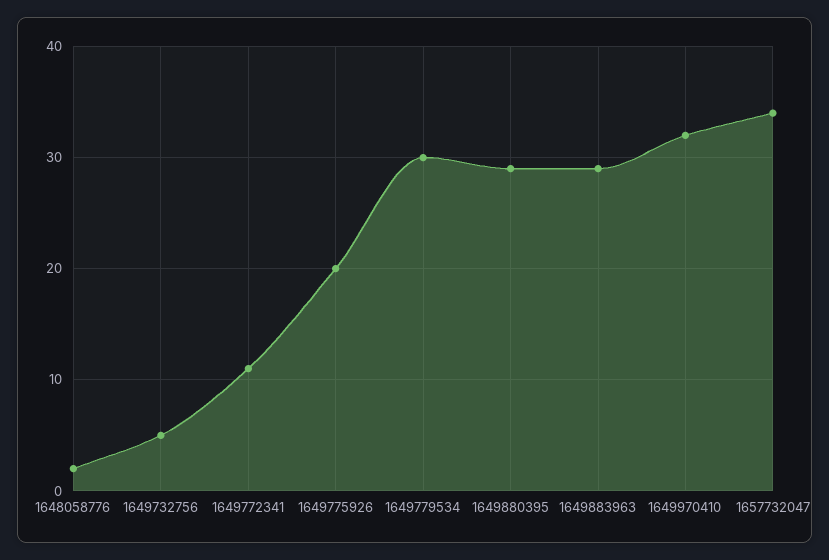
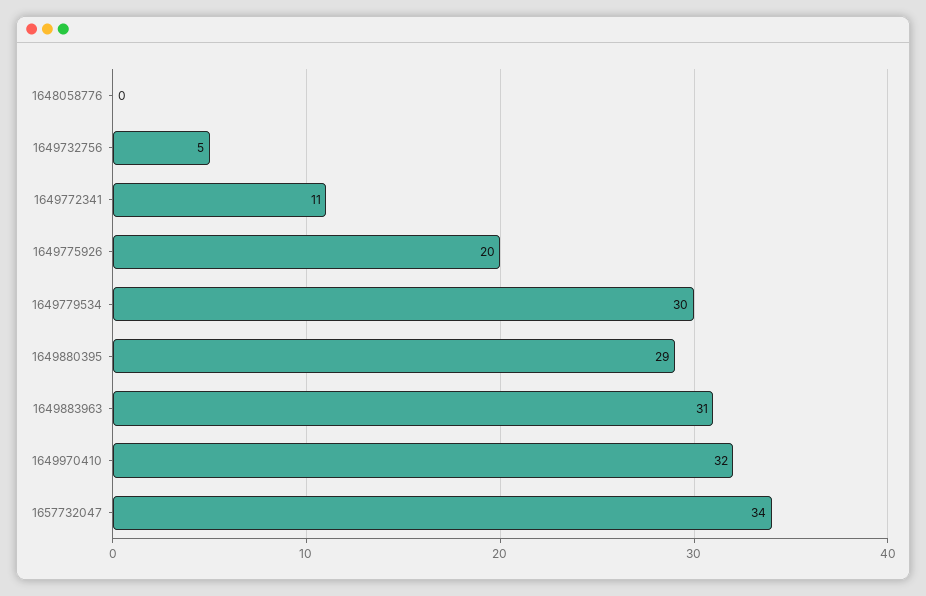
  {
-   "1648058776": 2,
+   "1648058776": 0,
    "1649732756": 5,
    "1649772341": 11,
    "1649775926": 20,
    "1649779534": 30,
    "1649880395": 29,
-   "1649883963": 29,
+   "1649883963": 31,
    "1649970410": 32,
    "1657732047": 34
  }

